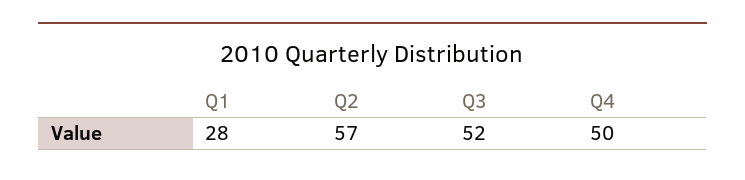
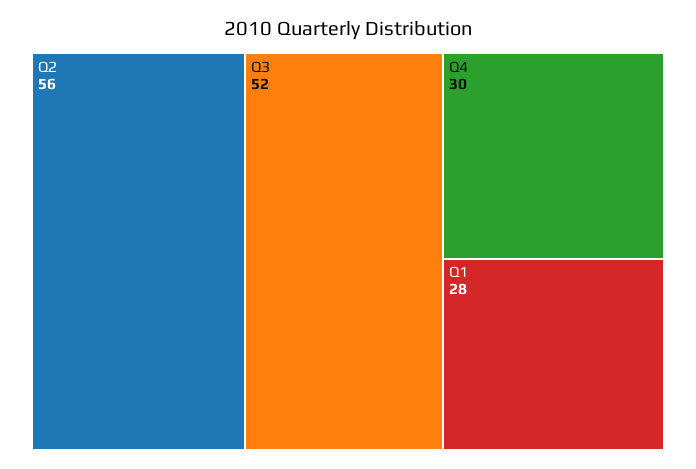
  {
    "Q1": 28,
-   "Q2": 57,
+   "Q2": 56,
    "Q3": 52,
-   "Q4": 50
+   "Q4": 30
  }

